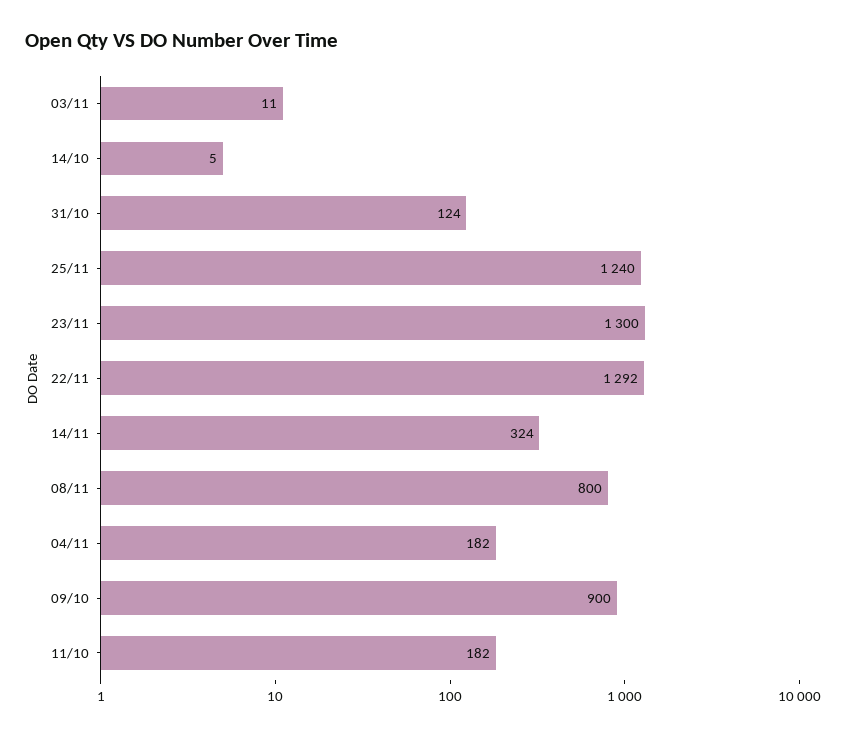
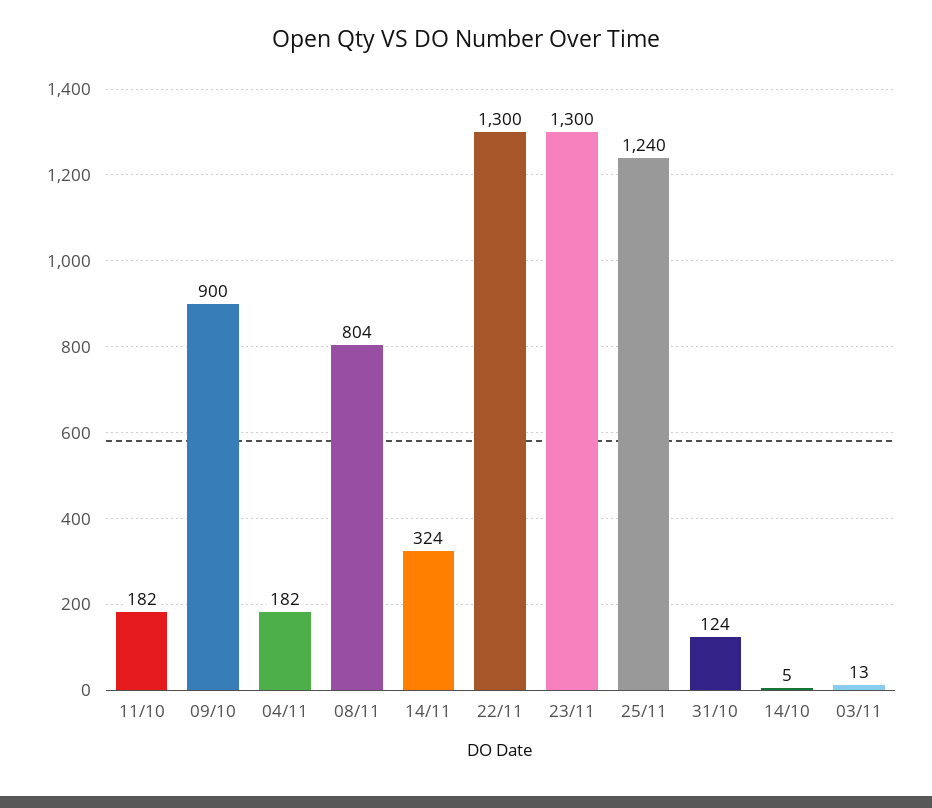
  {
-   "03/11": 11,
+   "03/11": 13,
    "14/10": 5,
    "31/10": 124,
    "25/11": 1240,
    "23/11": 1300,
-   "22/11": 1292,
+   "22/11": 1300,
    "14/11": 324,
-   "08/11": 800,
+   "08/11": 804,
    "04/11": 182,
    "09/10": 900,
    "11/10": 182
  }

